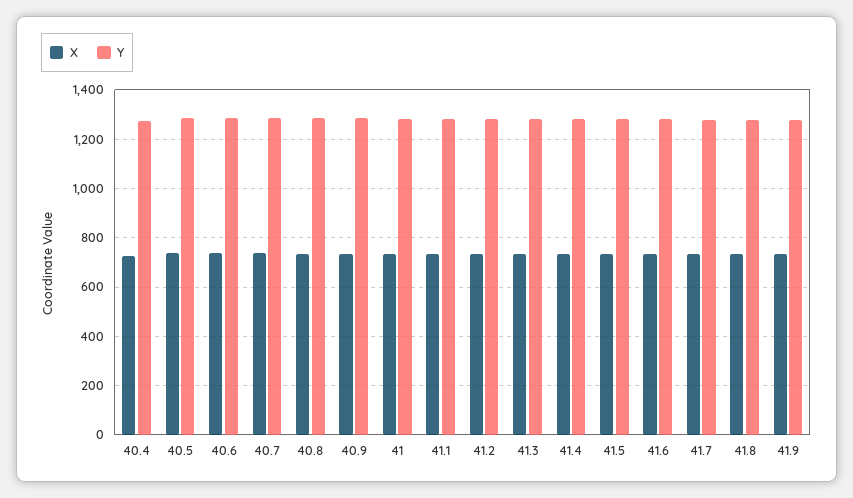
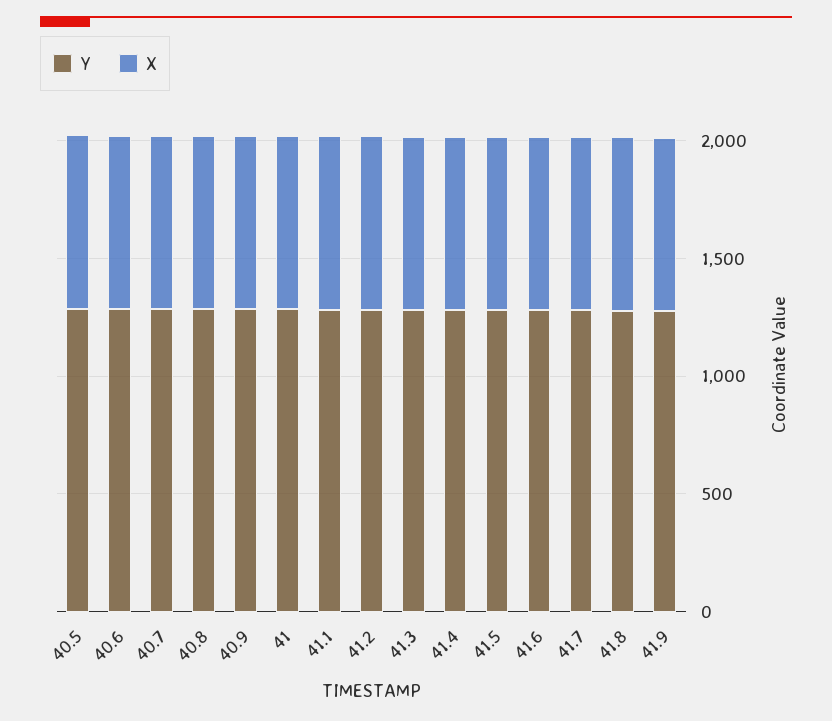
  {
    "X": {
-     "40.4": 725,
      "40.5": 725,
      "40.6": 725,
      "40.7": 725,
      "40.8": 725,
      "40.9": 725,
      "41": 725,
      "41.1": 725,
      "41.2": 725,
      "41.3": 725,
      "41.4": 725,
      "41.5": 725,
      "41.6": 725,
      "41.7": 725,
      "41.8": 725,
      "41.9": 725
    },
    "Y": {
-     "40.4": 1275,
      "40.5": 1275,
      "40.6": 1275,
      "40.7": 1275,
      "40.8": 1275,
      "40.9": 1275,
      "41": 1275,
      "41.1": 1275,
      "41.2": 1275,
      "41.3": 1275,
      "41.4": 1275,
      "41.5": 1275,
      "41.6": 1275,
      "41.7": 1275,
      "41.8": 1275,
      "41.9": 1275
    }
  }

